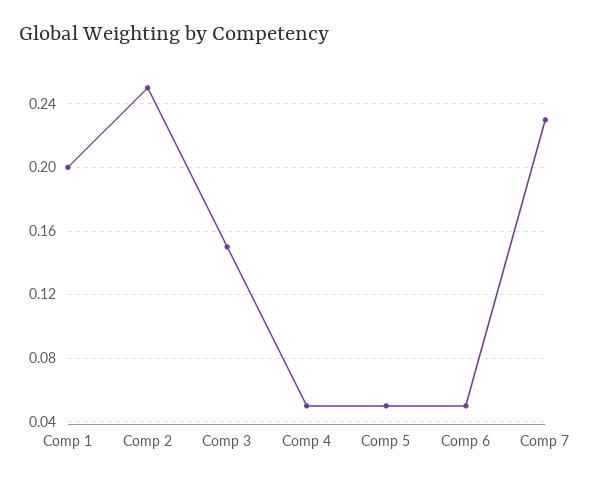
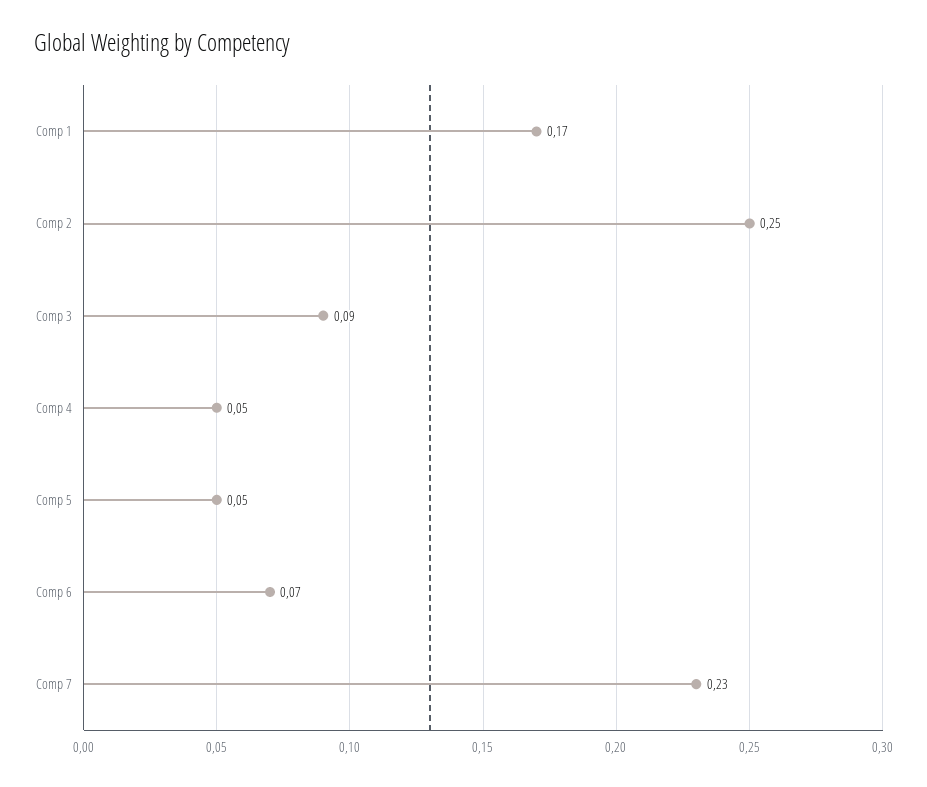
  {
-   "Comp 1": 0.2,
+   "Comp 1": 0.17,
    "Comp 2": 0.25,
-   "Comp 3": 0.15,
+   "Comp 3": 0.09,
    "Comp 4": 0.05,
    "Comp 5": 0.05,
-   "Comp 6": 0.05,
+   "Comp 6": 0.07,
    "Comp 7": 0.23
  }

